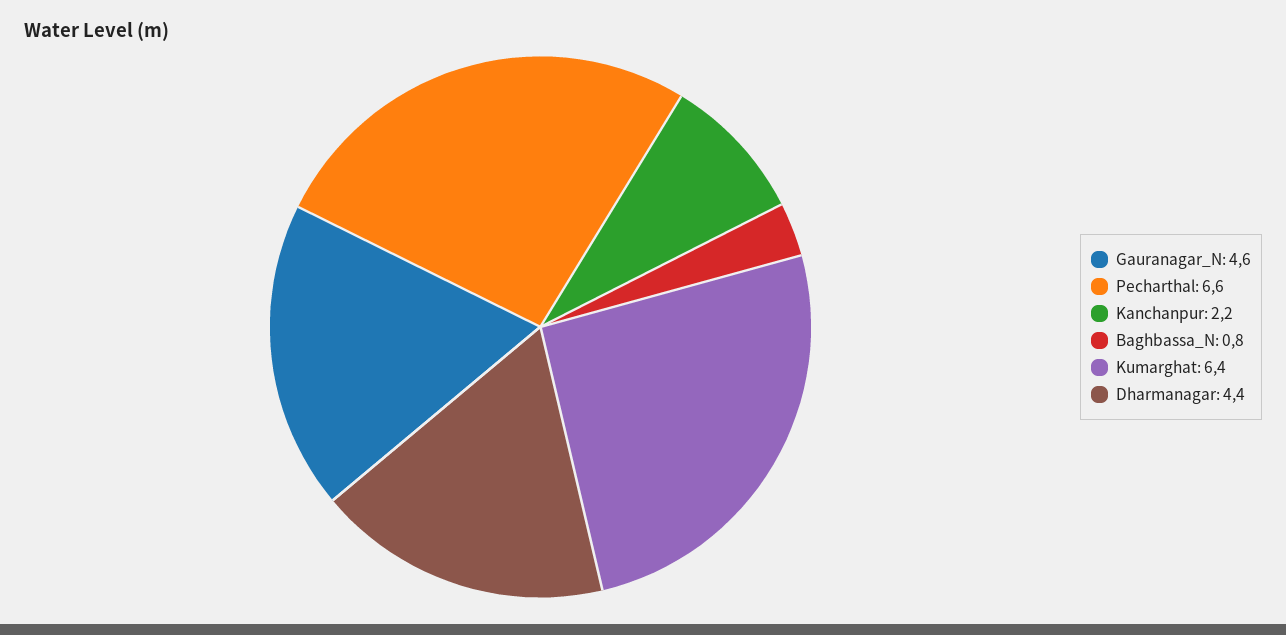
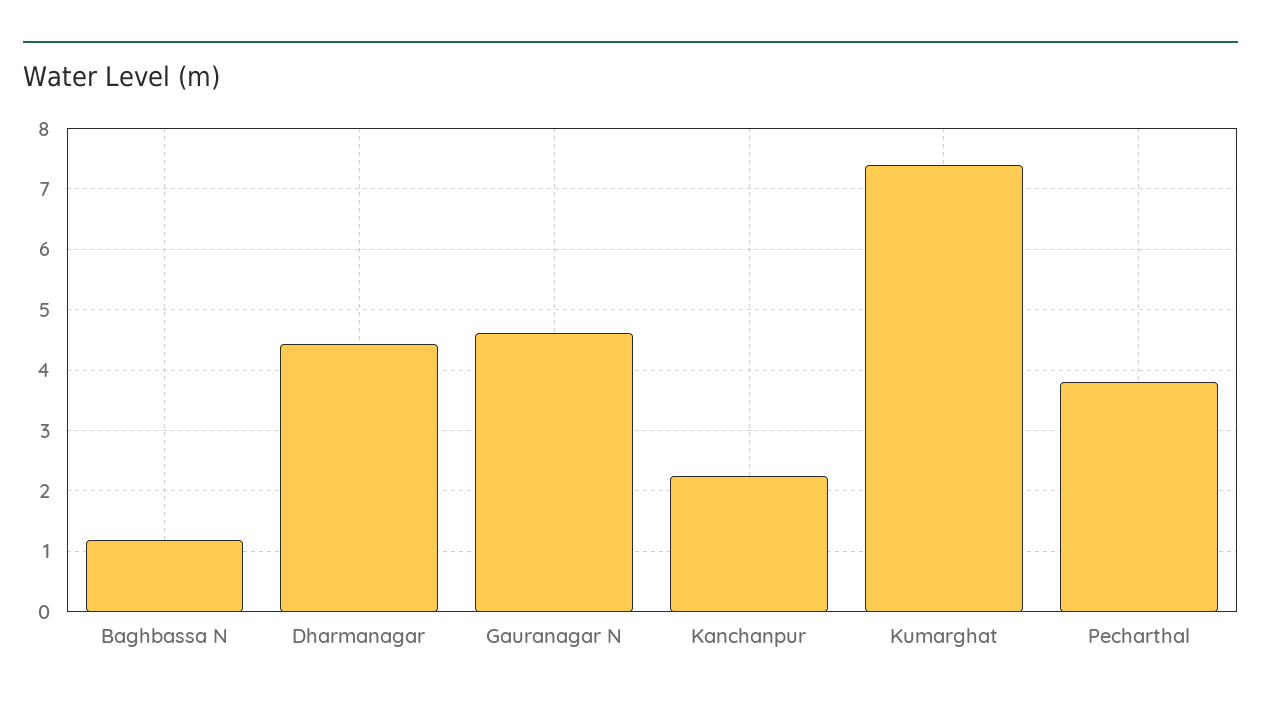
  {
    "Gauranagar_N": 4.6,
-   "Pecharthal": 6.6,
+   "Pecharthal": 3.8,
    "Kanchanpur": 2.2,
-   "Baghbassa_N": 0.8,
+   "Baghbassa_N": 1.2,
-   "Kumarghat": 6.4,
+   "Kumarghat": 7.4,
    "Dharmanagar": 4.4
  }

